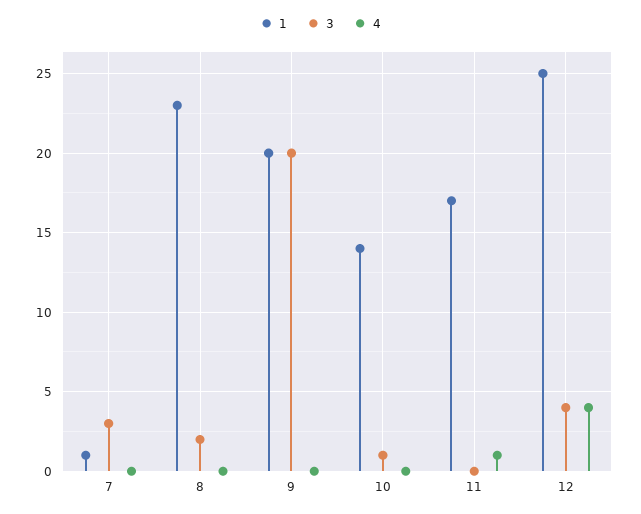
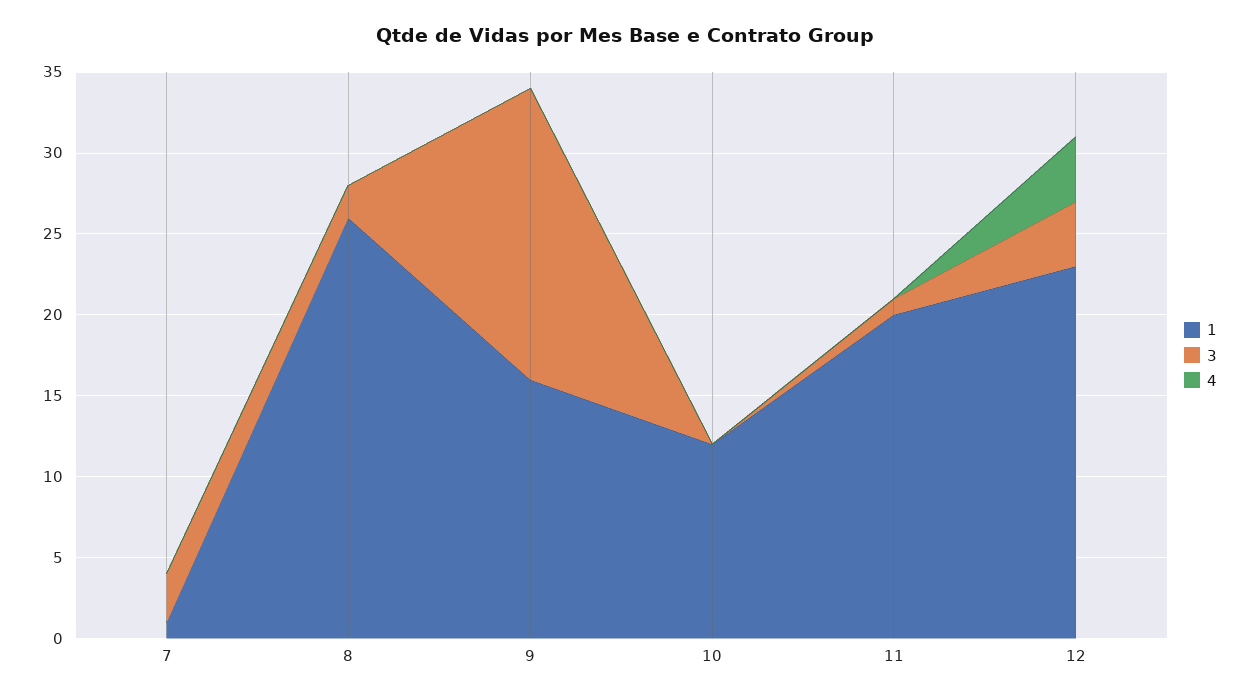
  {
    "1": {
      "7": 1,
-     "8": 23,
+     "8": 26,
-     "9": 20,
+     "9": 16,
-     "10": 14,
+     "10": 12,
-     "11": 17,
+     "11": 20,
-     "12": 25
+     "12": 23
    },
    "3": {
      "7": 3,
      "8": 2,
-     "9": 20,
+     "9": 18,
-     "10": 1,
+     "10": 0,
-     "11": 0,
+     "11": 1,
      "12": 4
    },
    "4": {
      "7": 0,
      "8": 0,
      "9": 0,
      "10": 0,
-     "11": 1,
+     "11": 0,
      "12": 4
    }
  }

